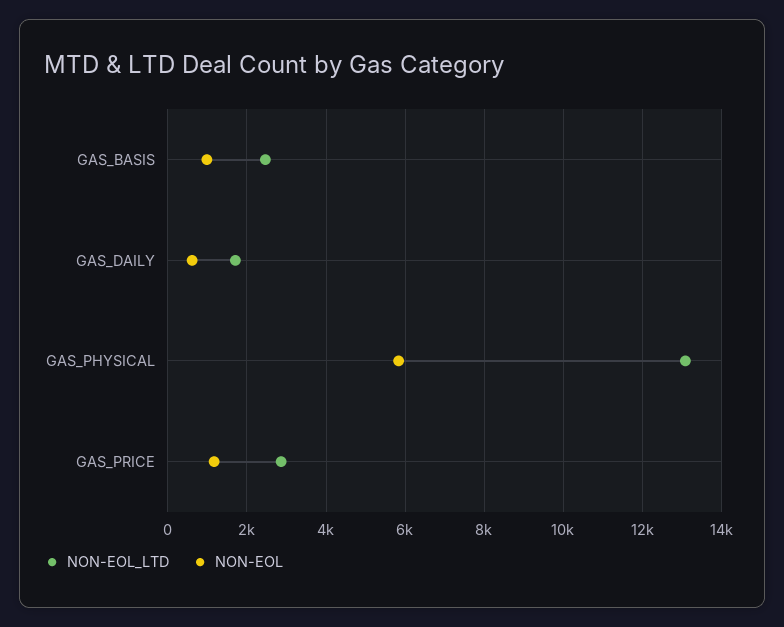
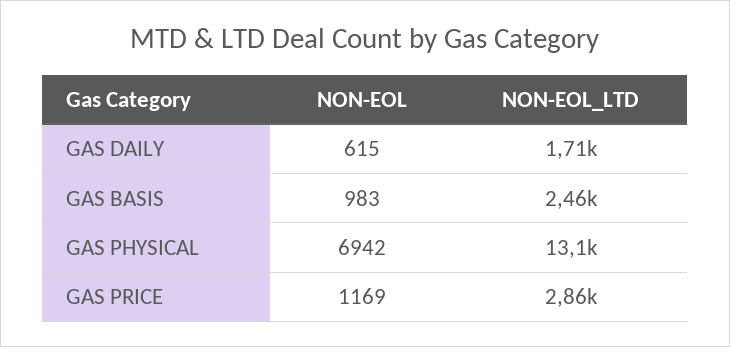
  {
    "NON-EOL_LTD": {
      "GAS_BASIS": 2460,
      "GAS_DAILY": 1710,
      "GAS_PHYSICAL": 13100,
      "GAS_PRICE": 2860
    },
    "NON-EOL": {
      "GAS_BASIS": 983,
      "GAS_DAILY": 615,
-     "GAS_PHYSICAL": 5800,
+     "GAS_PHYSICAL": 6942,
      "GAS_PRICE": 1169
    }
  }

